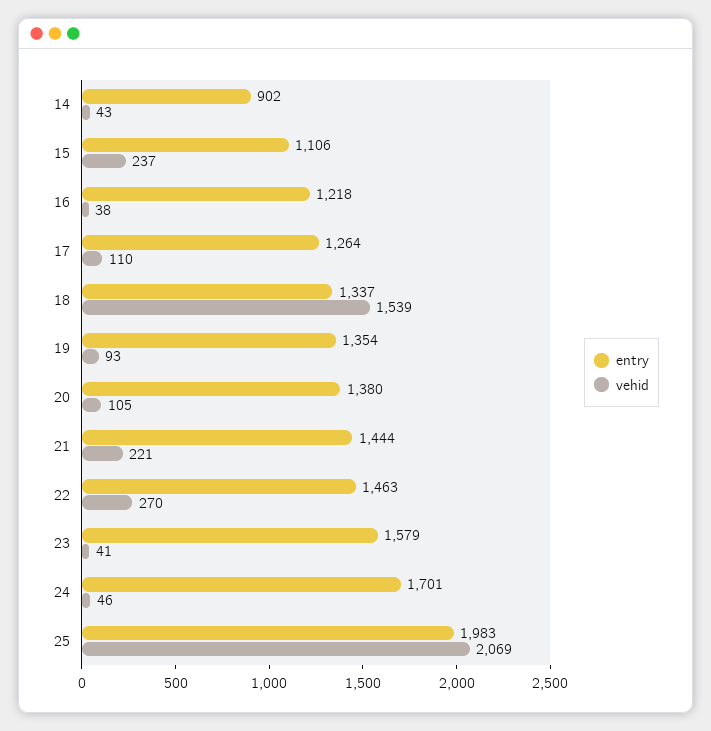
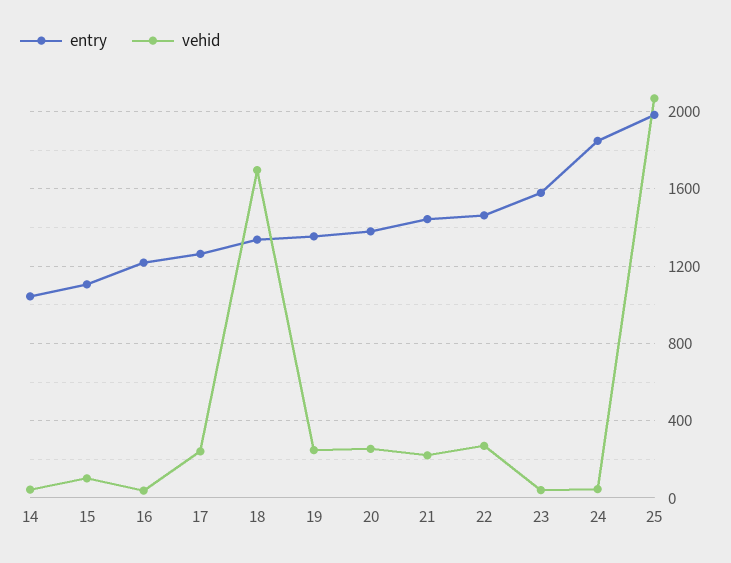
  {
    "entry": {
-     "14": 902,
+     "14": 1050,
      "15": 1106,
      "16": 1218,
      "17": 1264,
      "18": 1337,
      "19": 1354,
      "20": 1380,
      "21": 1444,
      "22": 1463,
      "23": 1579,
-     "24": 1701,
+     "24": 1850,
      "25": 1983
    },
    "vehid": {
      "14": 43,
-     "15": 237,
+     "15": 100,
      "16": 38,
-     "17": 110,
+     "17": 250,
-     "18": 1539,
+     "18": 1700,
-     "19": 93,
+     "19": 250,
-     "20": 105,
+     "20": 250,
      "21": 221,
      "22": 270,
      "23": 41,
      "24": 46,
      "25": 2069
    }
  }

